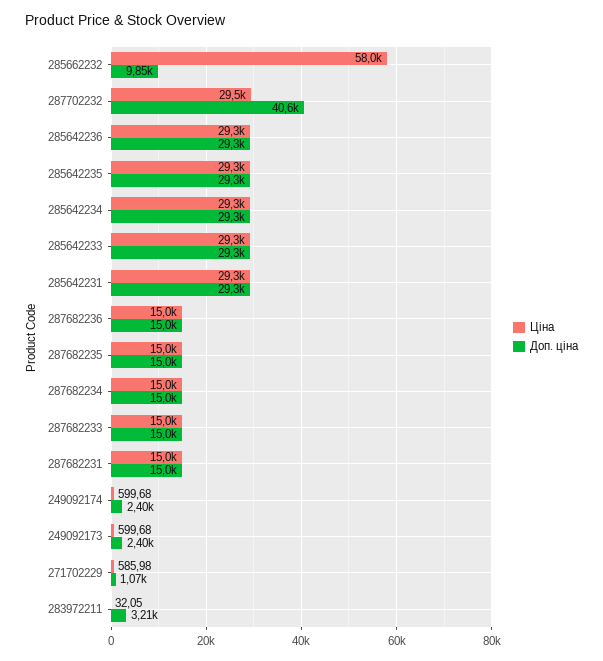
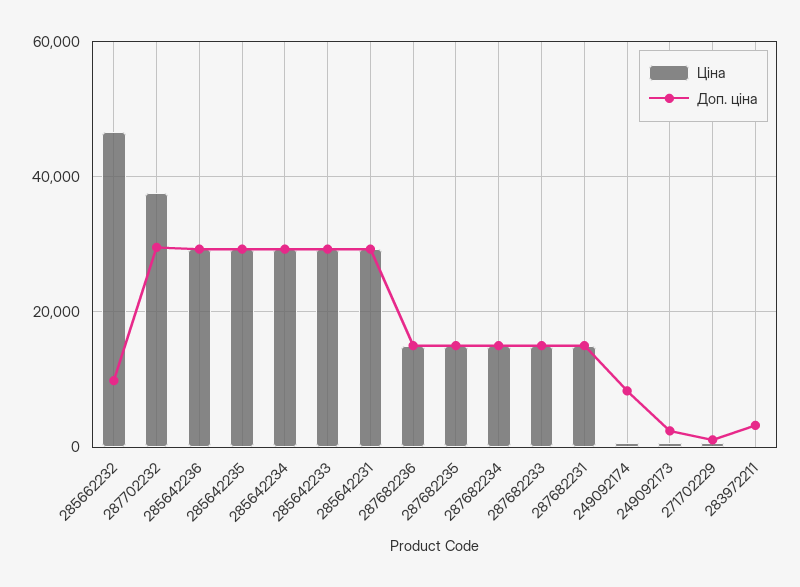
  {
    "Ціна": {
-     "285662232": 58000,
+     "285662232": 46000,
-     "287702232": 29500,
+     "287702232": 38000,
      "285642236": 29300,
      "285642235": 29300,
      "285642234": 29300,
      "285642233": 29300,
      "285642231": 29300,
      "287682236": 15000,
      "287682235": 15000,
      "287682234": 15000,
      "287682233": 15000,
      "287682231": 15000,
      "249092174": 599.68,
      "249092173": 599.68,
      "271702229": 585.98,
      "283972211": 32.05
    },
    "Доп. ціна": {
      "285662232": 9850,
-     "287702232": 40600,
+     "287702232": 30000,
      "285642236": 29300,
      "285642235": 29300,
      "285642234": 29300,
      "285642233": 29300,
      "285642231": 29300,
      "287682236": 15000,
      "287682235": 15000,
      "287682234": 15000,
      "287682233": 15000,
      "287682231": 15000,
-     "249092174": 2400,
+     "249092174": 8000,
      "249092173": 2400,
      "271702229": 1070,
      "283972211": 3210
    }
  }

